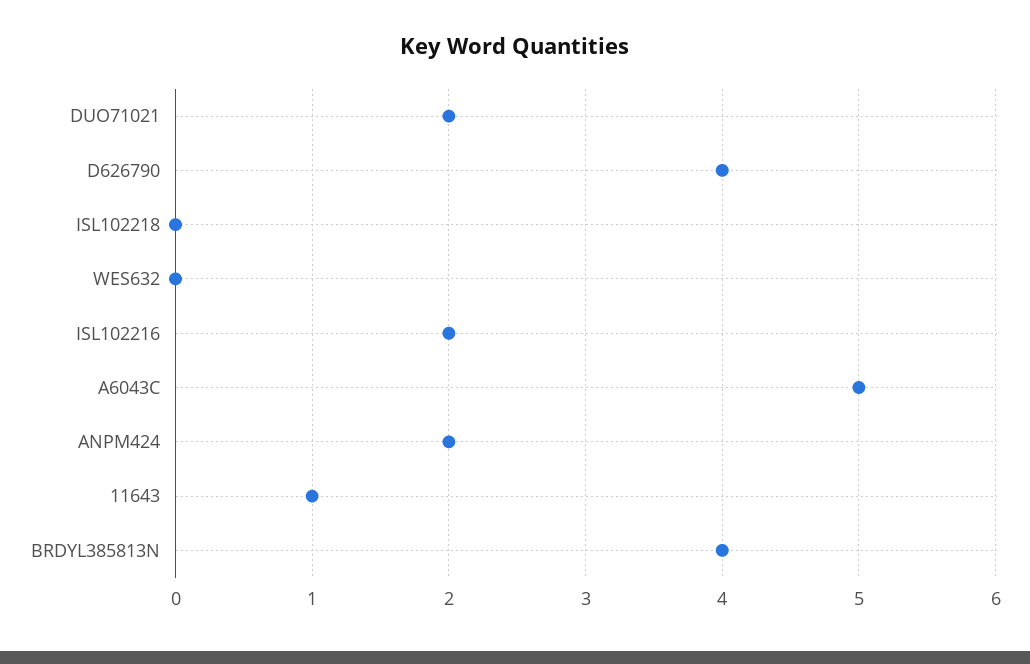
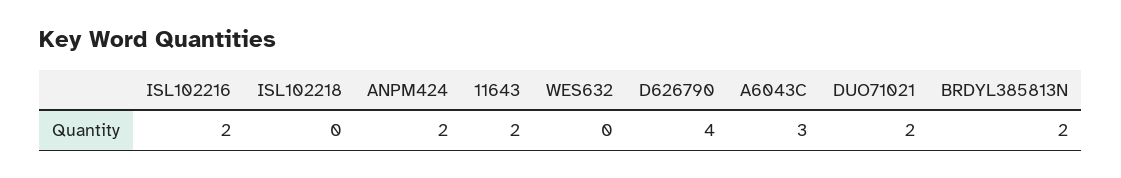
  {
    "DUO71021": 2,
    "D626790": 4,
    "ISL102218": 0,
    "WES632": 0,
    "ISL102216": 2,
-   "A6043C": 5,
+   "A6043C": 3,
    "ANPM424": 2,
-   "11643": 1,
+   "11643": 2,
-   "BRDYL385813N": 4
+   "BRDYL385813N": 2
  }

